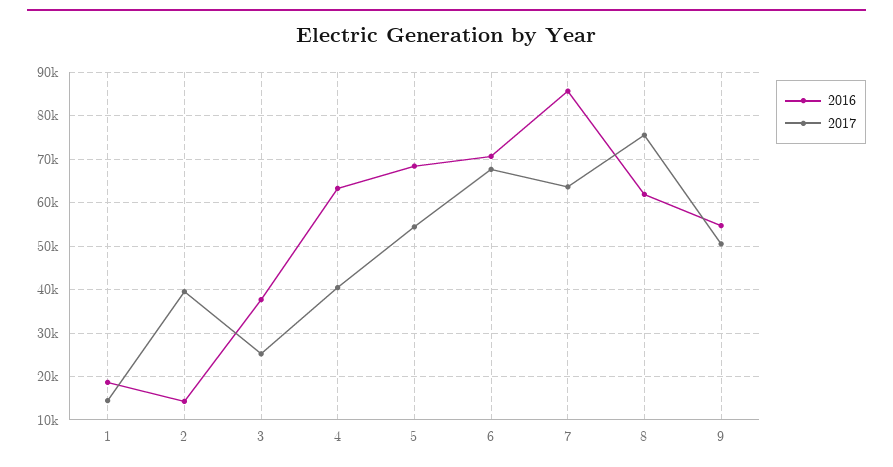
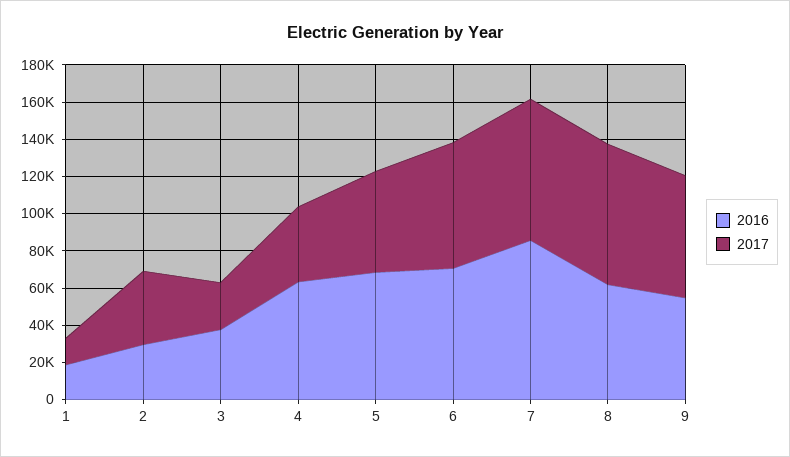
  {
    "2016": {
      "1": 18000,
-     "2": 14000,
+     "2": 30000,
      "3": 38000,
      "4": 64000,
      "5": 68000,
      "6": 70000,
      "7": 86000,
      "8": 62000,
      "9": 54000
    },
    "2017": {
      "1": 14000,
      "2": 40000,
      "3": 26000,
      "4": 40000,
      "5": 54000,
      "6": 68000,
-     "7": 64000,
+     "7": 75000,
      "8": 76000,
-     "9": 50000
+     "9": 65000
    }
  }

